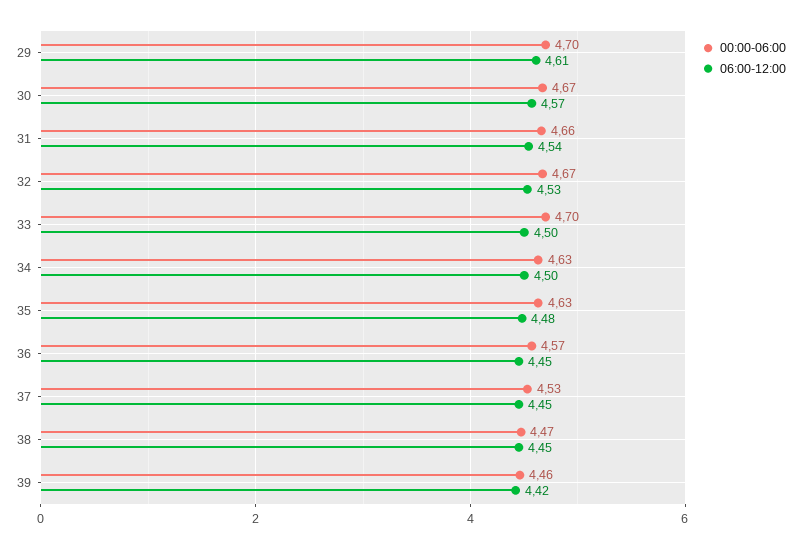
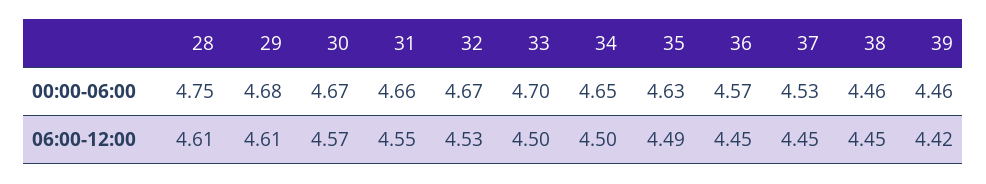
  {
    "00:00-06:00": {
-     "29": 4.7,
+     "29": 4.68,
      "30": 4.67,
      "31": 4.66,
      "32": 4.67,
      "33": 4.7,
-     "34": 4.63,
+     "34": 4.65,
      "35": 4.63,
      "36": 4.57,
      "37": 4.53,
-     "38": 4.47,
+     "38": 4.46,
-     "39": 4.46
+     "39": 4.46,
+     "28": 4.75
    },
    "06:00-12:00": {
      "29": 4.61,
      "30": 4.57,
-     "31": 4.54,
+     "31": 4.55,
      "32": 4.53,
      "33": 4.5,
      "34": 4.5,
-     "35": 4.48,
+     "35": 4.49,
      "36": 4.45,
      "37": 4.45,
      "38": 4.45,
-     "39": 4.42
+     "39": 4.42,
+     "28": 4.61
    }
  }

